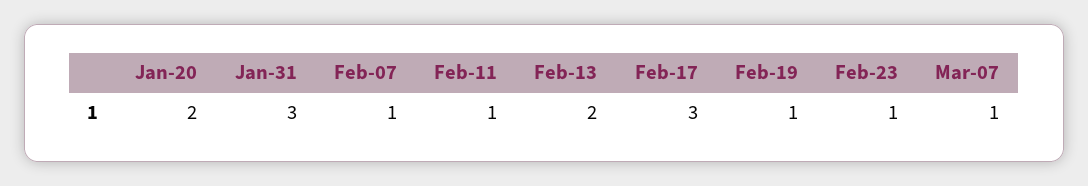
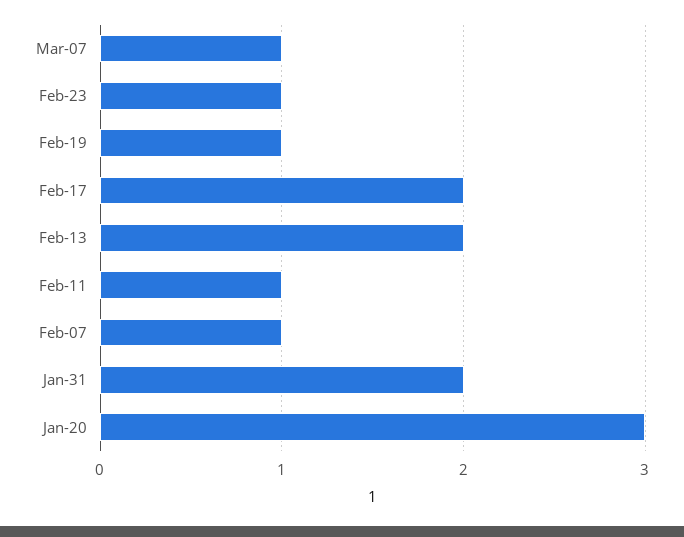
  {
-   "Jan-20": 2,
+   "Jan-20": 3,
-   "Jan-31": 3,
+   "Jan-31": 2,
    "Feb-07": 1,
    "Feb-11": 1,
    "Feb-13": 2,
-   "Feb-17": 3,
+   "Feb-17": 2,
    "Feb-19": 1,
    "Feb-23": 1,
    "Mar-07": 1
  }

